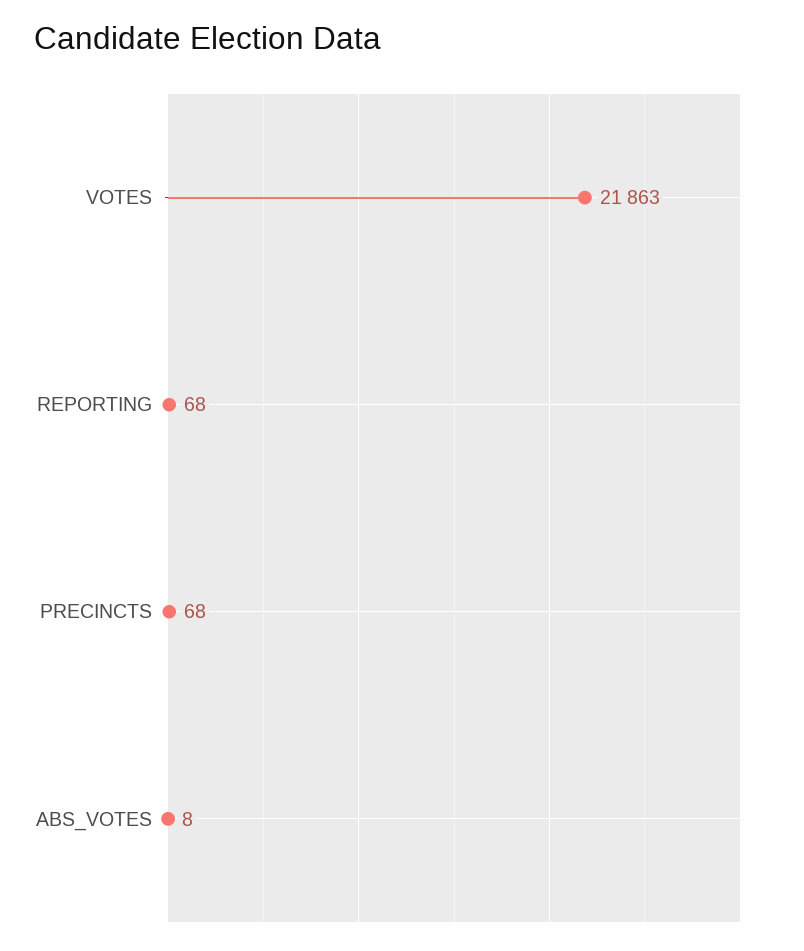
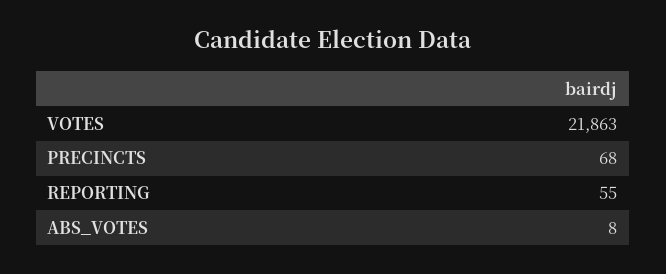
  {
    "VOTES": 21863,
-   "REPORTING": 68,
+   "REPORTING": 55,
    "PRECINCTS": 68,
    "ABS_VOTES": 8
  }

